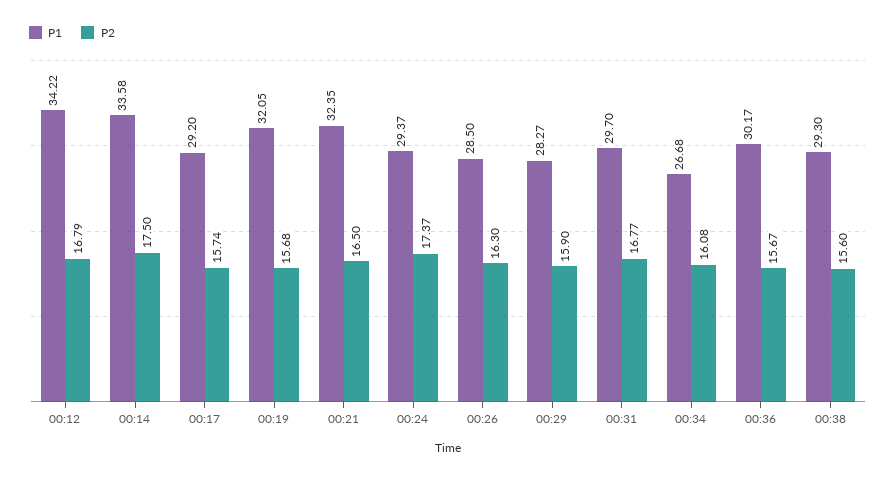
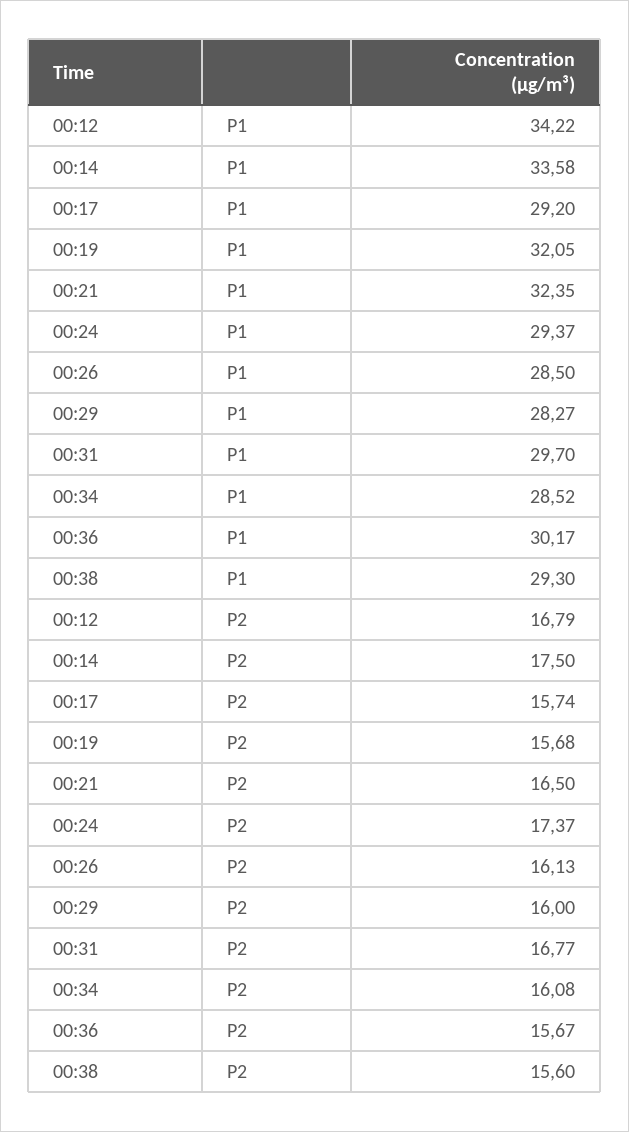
  {
    "P1": {
      "00:12": 34.22,
      "00:14": 33.58,
      "00:17": 29.2,
      "00:19": 32.05,
      "00:21": 32.35,
      "00:24": 29.37,
      "00:26": 28.5,
      "00:29": 28.27,
      "00:31": 29.7,
-     "00:34": 26.68,
+     "00:34": 28.52,
      "00:36": 30.17,
      "00:38": 29.3
    },
    "P2": {
      "00:12": 16.79,
      "00:14": 17.5,
      "00:17": 15.74,
      "00:19": 15.68,
      "00:21": 16.5,
      "00:24": 17.37,
-     "00:26": 16.3,
+     "00:26": 16.13,
-     "00:29": 15.9,
+     "00:29": 16,
      "00:31": 16.77,
      "00:34": 16.08,
      "00:36": 15.67,
      "00:38": 15.6
    }
  }

